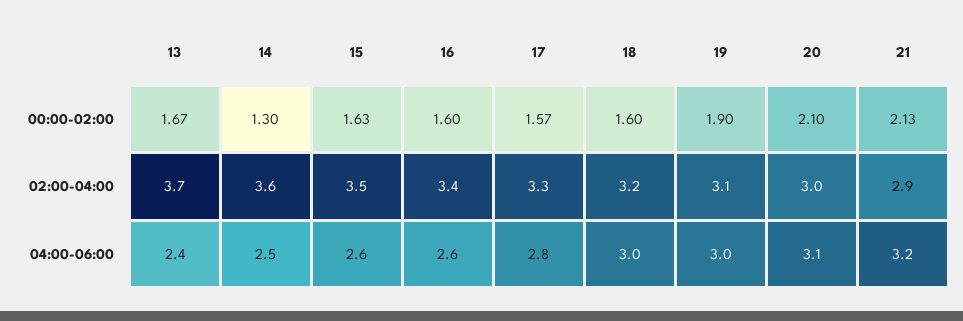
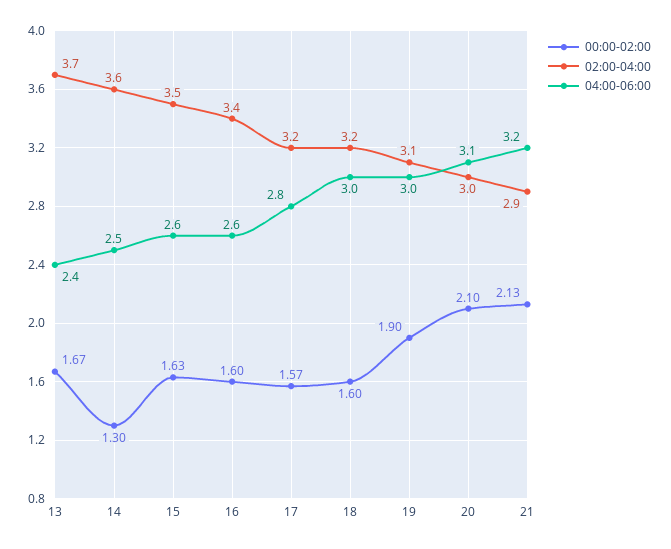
  {
    "00:00-02:00": {
      "13": 1.67,
      "14": 1.3,
      "15": 1.63,
      "16": 1.6,
      "17": 1.57,
      "18": 1.6,
      "19": 1.9,
      "20": 2.1,
      "21": 2.13
    },
    "02:00-04:00": {
      "13": 3.7,
      "14": 3.6,
      "15": 3.5,
      "16": 3.4,
-     "17": 3.3,
+     "17": 3.2,
      "18": 3.2,
      "19": 3.1,
      "20": 3,
      "21": 2.9
    },
    "04:00-06:00": {
      "13": 2.4,
      "14": 2.5,
      "15": 2.6,
      "16": 2.6,
      "17": 2.8,
      "18": 3,
      "19": 3,
      "20": 3.1,
      "21": 3.2
    }
  }

